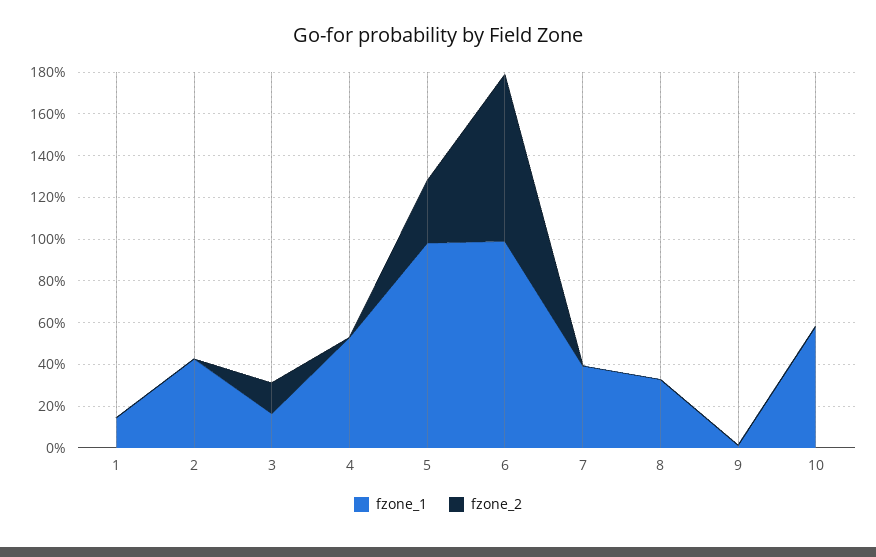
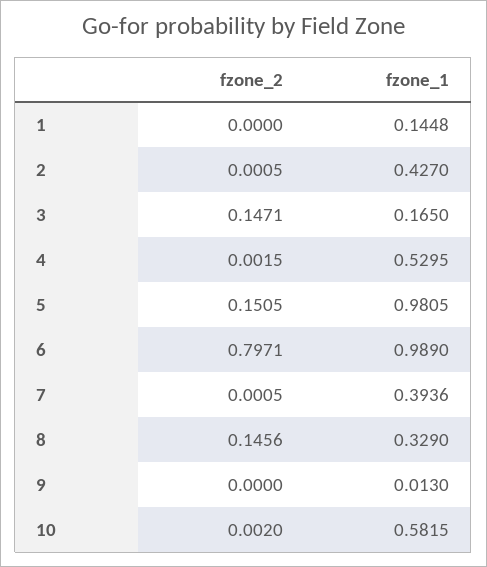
  {
    "fzone_1": {
      "1": 0.1448,
      "2": 0.427,
      "3": 0.165,
      "4": 0.5295,
      "5": 0.9805,
      "6": 0.989,
      "7": 0.3936,
      "8": 0.329,
      "9": 0.013,
      "10": 0.5815
    },
    "fzone_2": {
      "1": 0,
      "2": 0.0005,
      "3": 0.1471,
      "4": 0.0015,
-     "5": 0.3,
+     "5": 0.1505,
      "6": 0.7971,
      "7": 0.0005,
-     "8": 0,
+     "8": 0.1456,
      "9": 0,
      "10": 0.002
    }
  }

